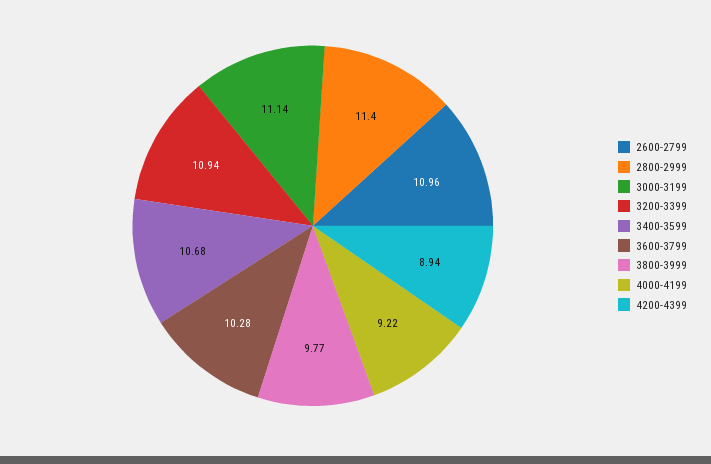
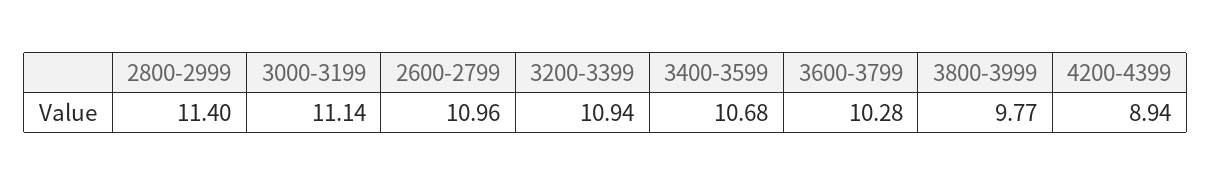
  {
    "2600-2799": 10.96,
    "2800-2999": 11.4,
    "3000-3199": 11.14,
    "3200-3399": 10.94,
    "3400-3599": 10.68,
    "3600-3799": 10.28,
    "3800-3999": 9.77,
-   "4000-4199": 9.22,
    "4200-4399": 8.94
  }

